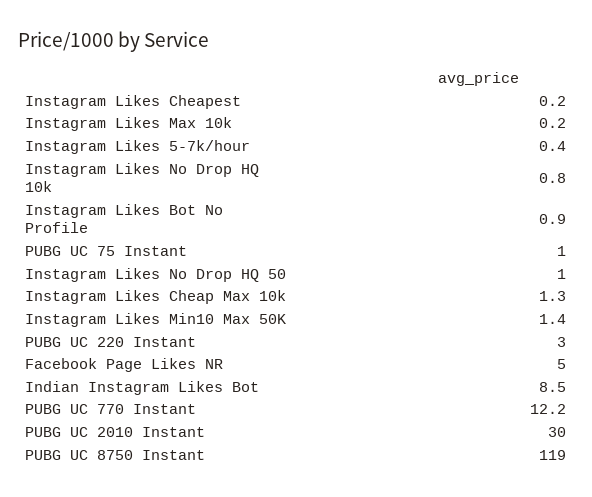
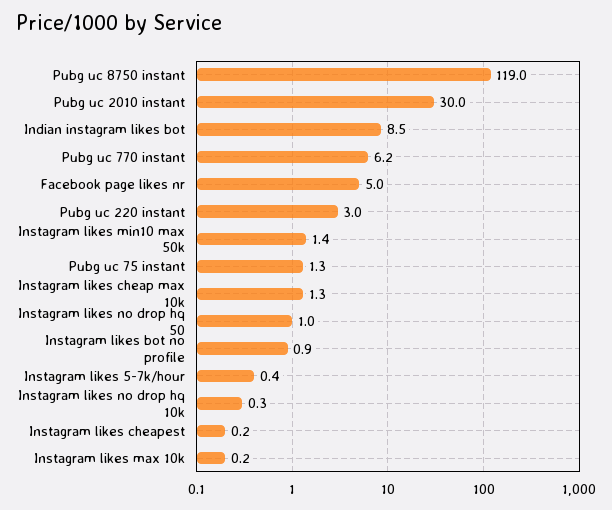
  {
    "Instagram Likes Cheapest": 0.2,
    "Instagram Likes Max 10k": 0.2,
    "Instagram Likes 5-7k/hour": 0.4,
-   "Instagram Likes No Drop HQ 10k": 0.8,
+   "Instagram Likes No Drop HQ 10k": 0.3,
    "Instagram Likes Bot No Profile": 0.9,
-   "PUBG UC 75 Instant": 1,
+   "PUBG UC 75 Instant": 1.3,
    "Instagram Likes No Drop HQ 50": 1,
    "Instagram Likes Cheap Max 10k": 1.3,
    "Instagram Likes Min10 Max 50K": 1.4,
    "PUBG UC 220 Instant": 3,
    "Facebook Page Likes NR": 5,
    "Indian Instagram Likes Bot": 8.5,
-   "PUBG UC 770 Instant": 12.2,
+   "PUBG UC 770 Instant": 6.2,
    "PUBG UC 2010 Instant": 30,
    "PUBG UC 8750 Instant": 119
  }

